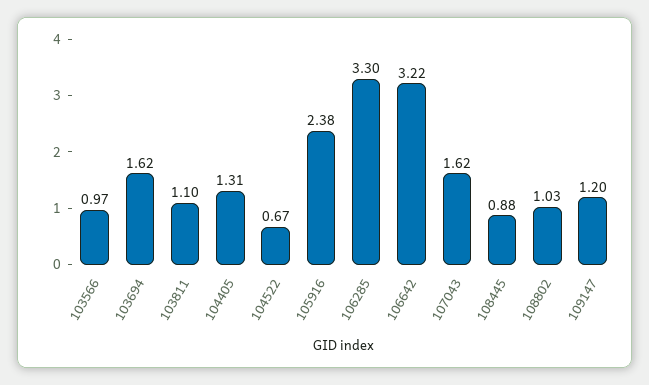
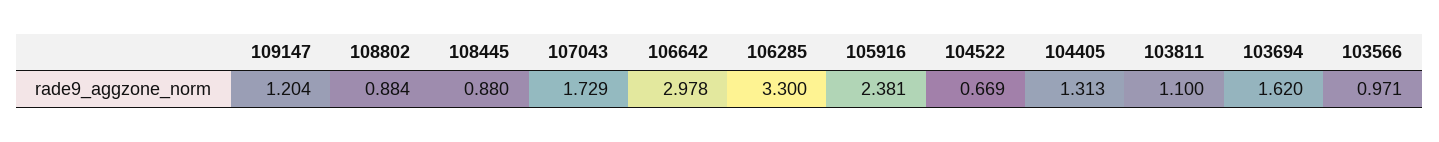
  {
    "103566": 0.971,
    "103694": 1.62,
    "103811": 1.1,
    "104405": 1.313,
    "104522": 0.669,
    "105916": 2.381,
    "106285": 3.3,
-   "106642": 3.22,
+   "106642": 2.978,
-   "107043": 1.62,
+   "107043": 1.729,
    "108445": 0.88,
-   "108802": 1.03,
+   "108802": 0.884,
    "109147": 1.204
  }

